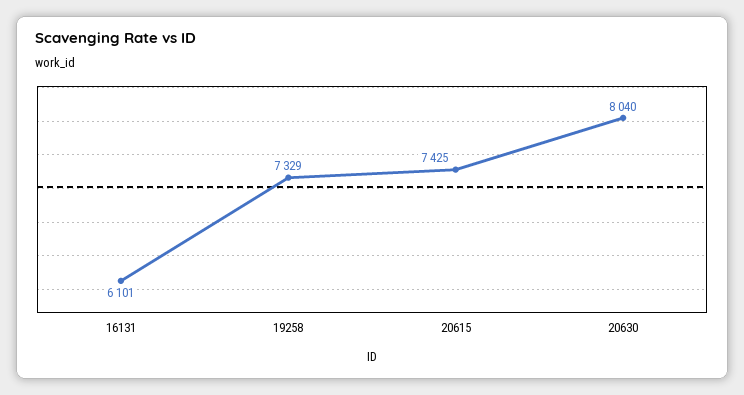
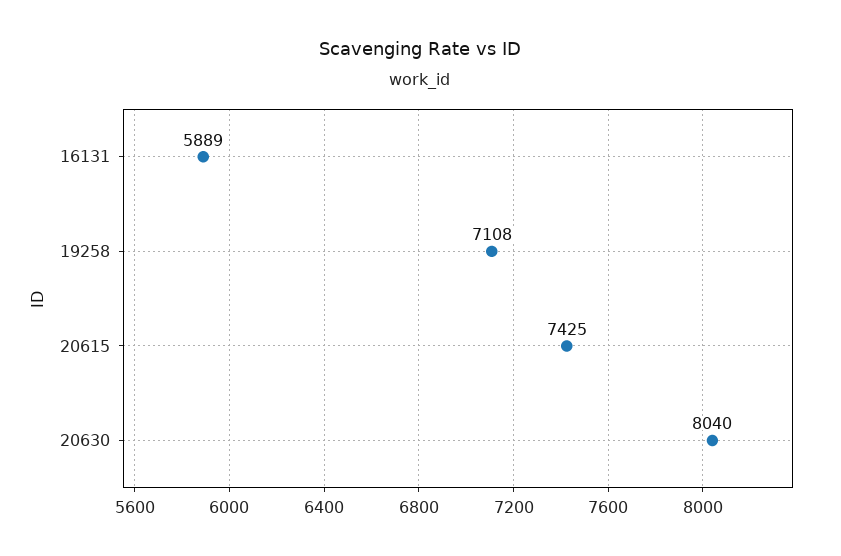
  {
-   "16131": 6101,
+   "16131": 5889,
-   "19258": 7329,
+   "19258": 7108,
    "20615": 7425,
    "20630": 8040
  }

